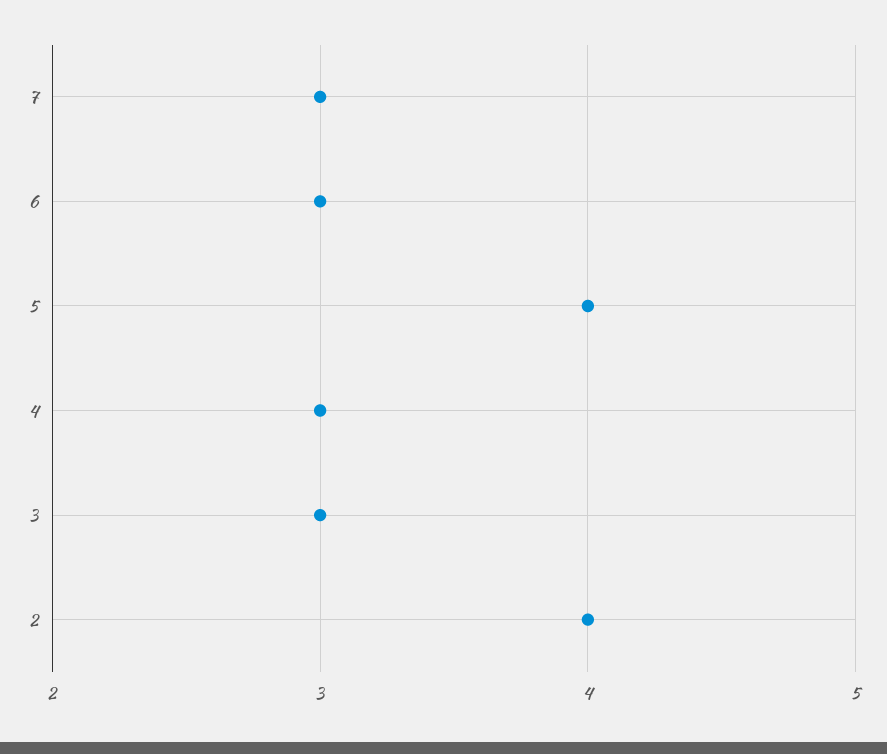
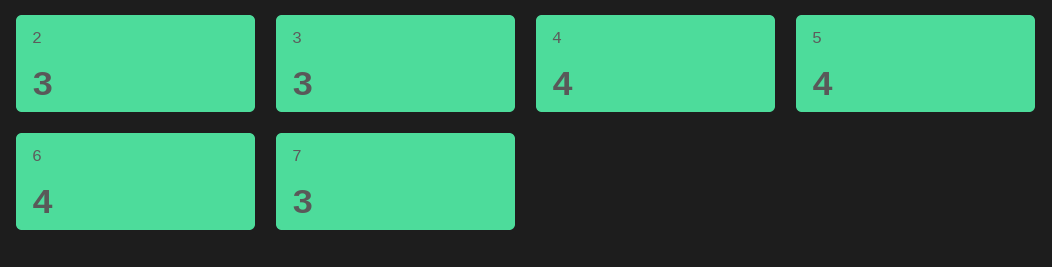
  {
    "7": 3,
-   "6": 3,
+   "6": 4,
    "5": 4,
-   "4": 3,
+   "4": 4,
    "3": 3,
-   "2": 4
+   "2": 3
  }

